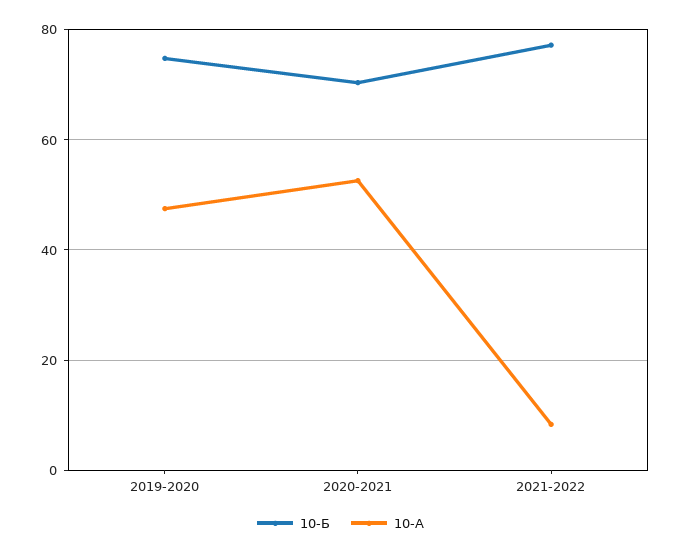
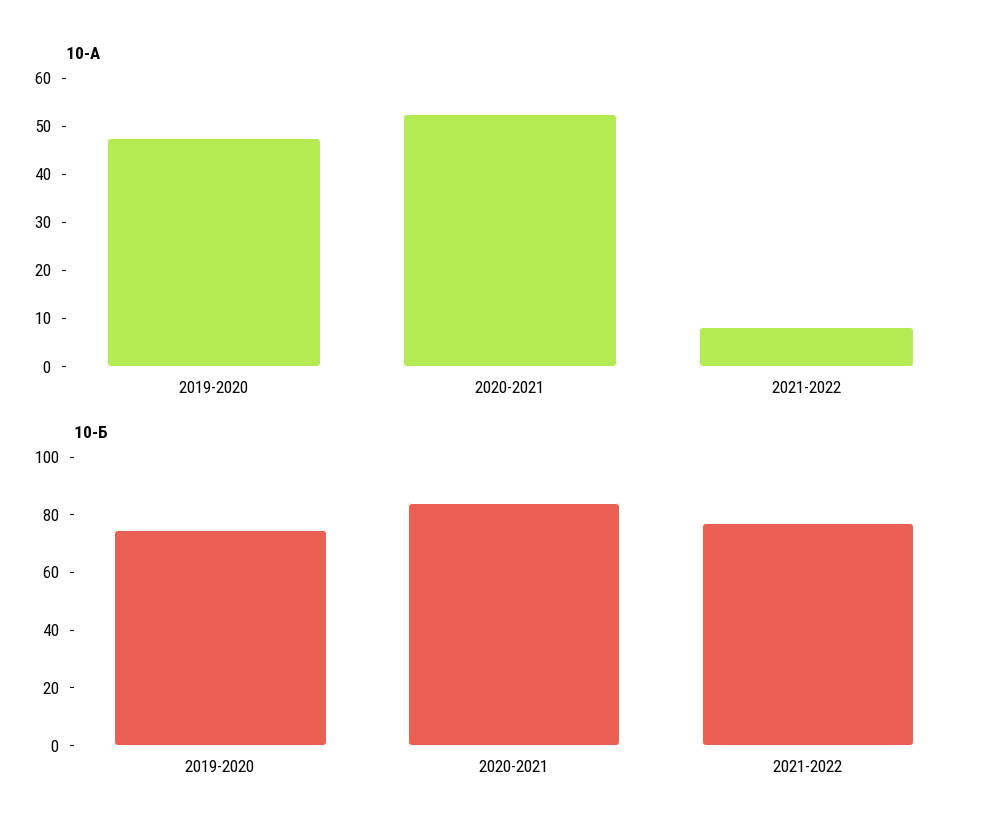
  {
    "10-Б": {
      "2019-2020": 74,
-     "2020-2021": 70,
+     "2020-2021": 85,
      "2021-2022": 78
    },
    "10-А": {
      "2019-2020": 48,
      "2020-2021": 52,
      "2021-2022": 8
    }
  }

